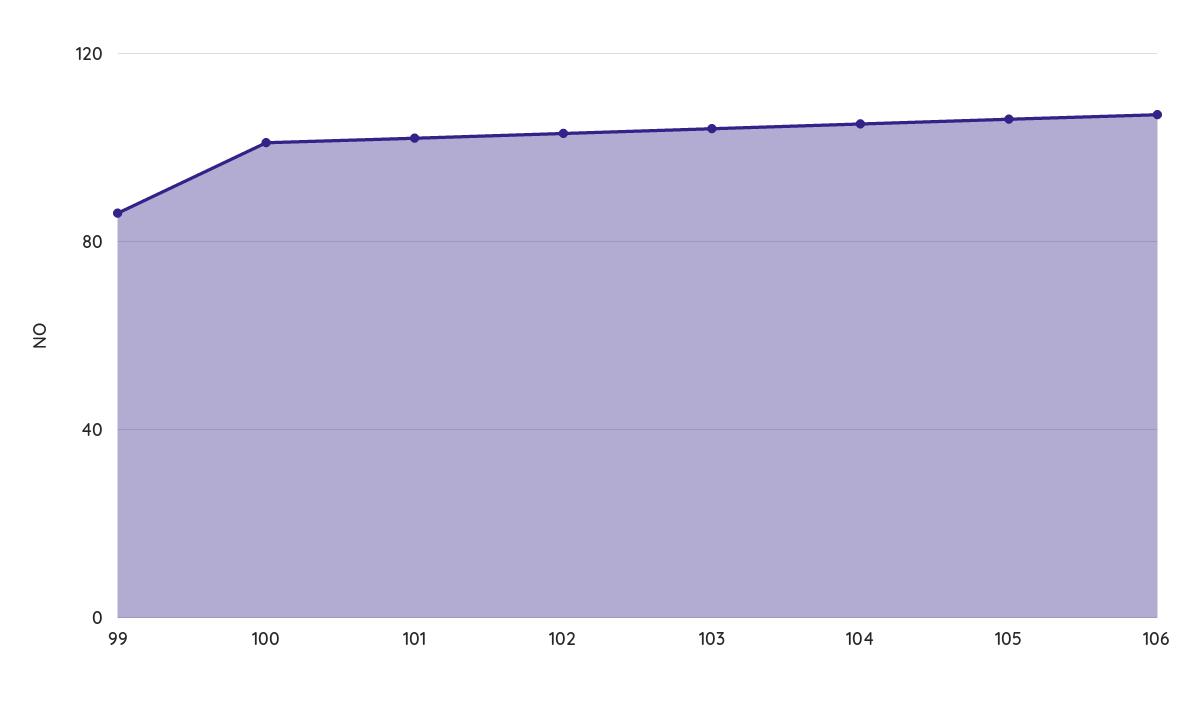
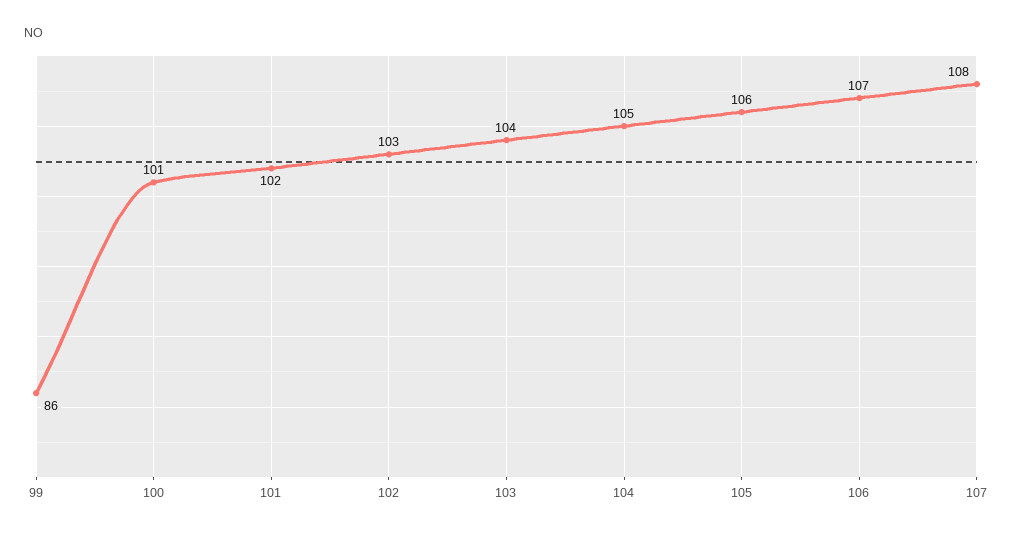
  {
    "99": 86,
    "100": 101,
    "101": 102,
    "102": 103,
    "103": 104,
    "104": 105,
    "105": 106,
-   "106": 107
+   "106": 107,
+   "107": 108
  }

